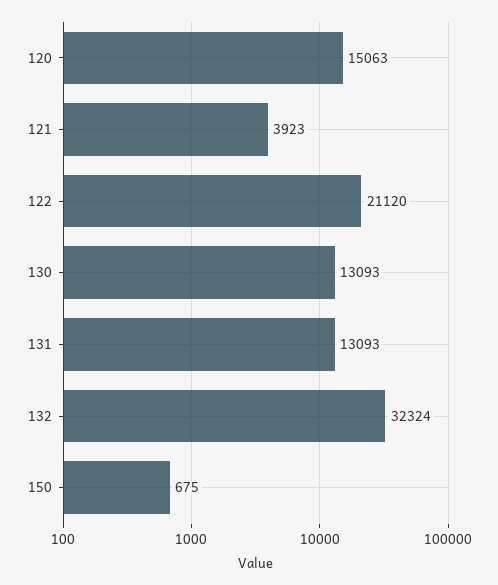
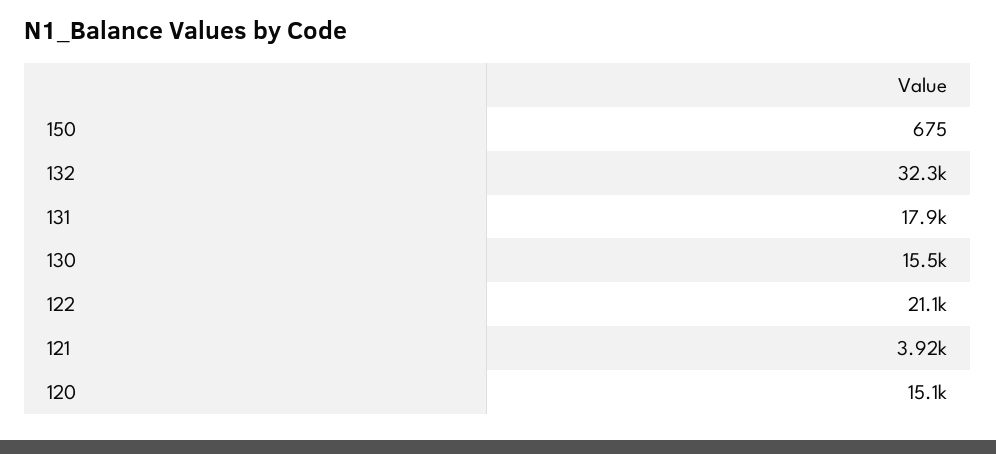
  {
    "120": 15063,
    "121": 3923,
    "122": 21120,
-   "130": 13093,
+   "130": 15500,
-   "131": 13093,
+   "131": 17900,
    "132": 32324,
    "150": 675
  }

